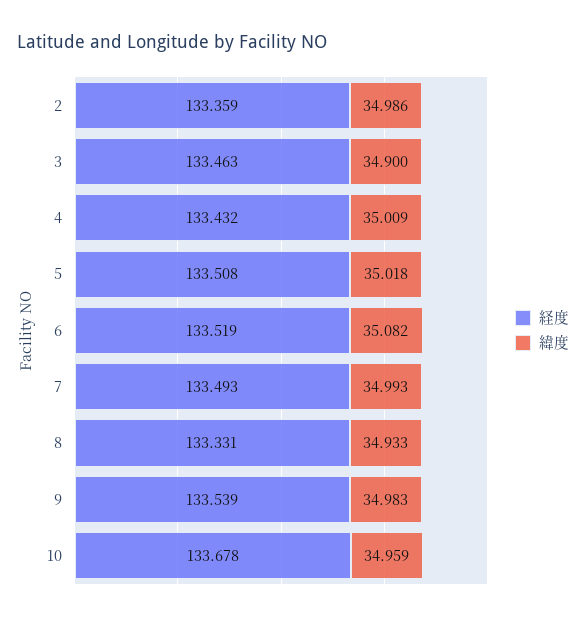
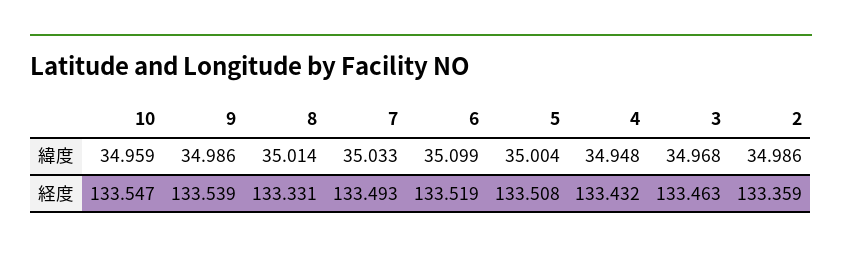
  {
    "経度": {
      "2": 133.359,
      "3": 133.463,
      "4": 133.432,
      "5": 133.508,
      "6": 133.519,
      "7": 133.493,
      "8": 133.331,
      "9": 133.539,
-     "10": 133.678
+     "10": 133.547
    },
    "緯度": {
      "2": 34.986,
-     "3": 34.9,
+     "3": 34.968,
-     "4": 35.009,
+     "4": 34.948,
-     "5": 35.018,
+     "5": 35.004,
-     "6": 35.082,
+     "6": 35.099,
-     "7": 34.993,
+     "7": 35.033,
-     "8": 34.933,
+     "8": 35.014,
-     "9": 34.983,
+     "9": 34.986,
      "10": 34.959
    }
  }

